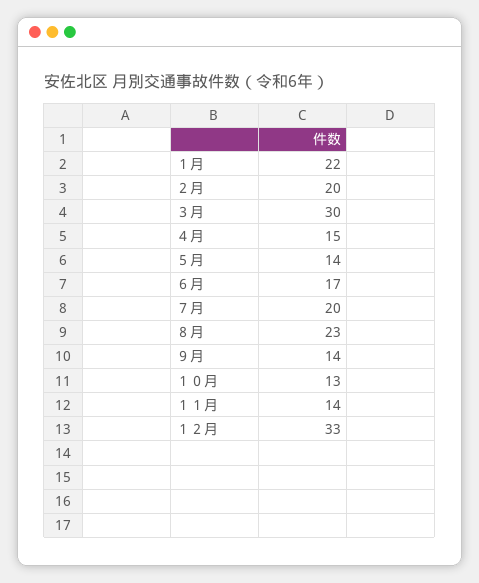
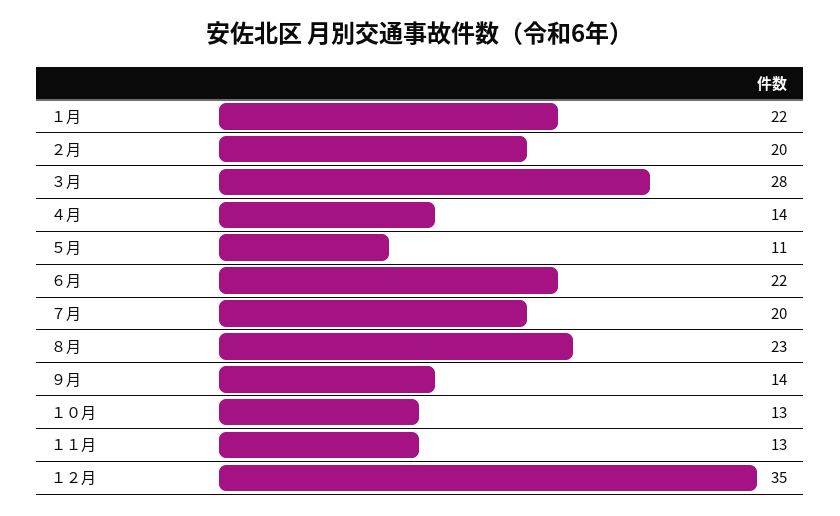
  {
    "１月": 22,
    "２月": 20,
-   "３月": 30,
+   "３月": 28,
-   "４月": 15,
+   "４月": 14,
-   "５月": 14,
+   "５月": 11,
-   "６月": 17,
+   "６月": 22,
    "７月": 20,
    "８月": 23,
    "９月": 14,
    "１０月": 13,
-   "１１月": 14,
+   "１１月": 13,
-   "１２月": 33
+   "１２月": 35
  }

